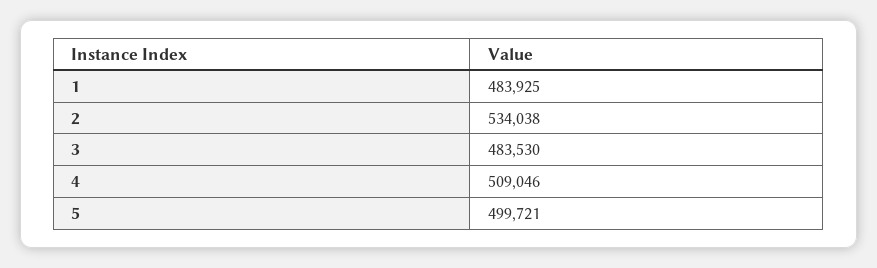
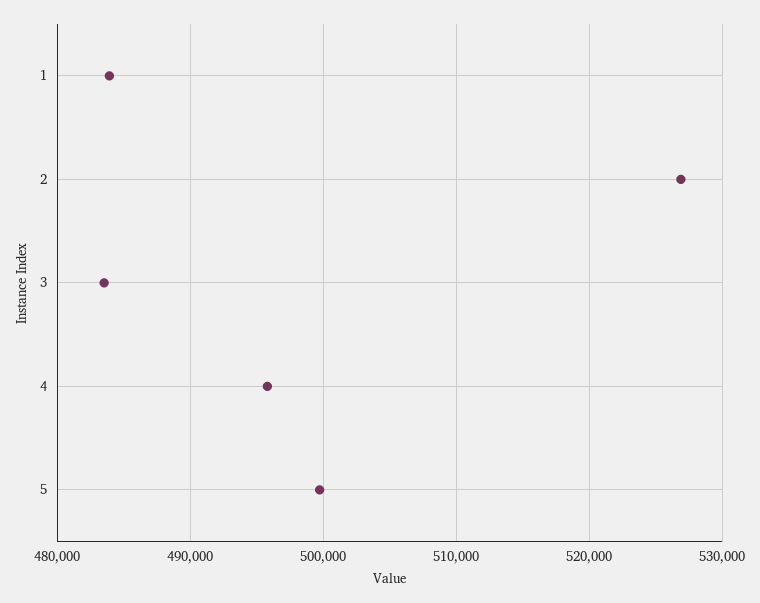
  {
    "1": 483925,
-   "2": 534038,
+   "2": 527000,
    "3": 483530,
-   "4": 509046,
+   "4": 496000,
    "5": 499721
  }

